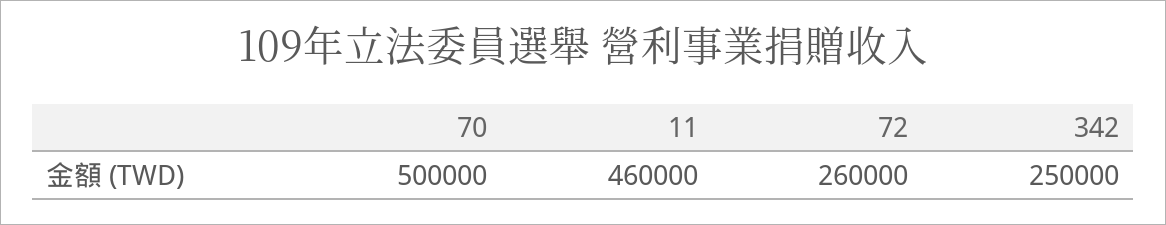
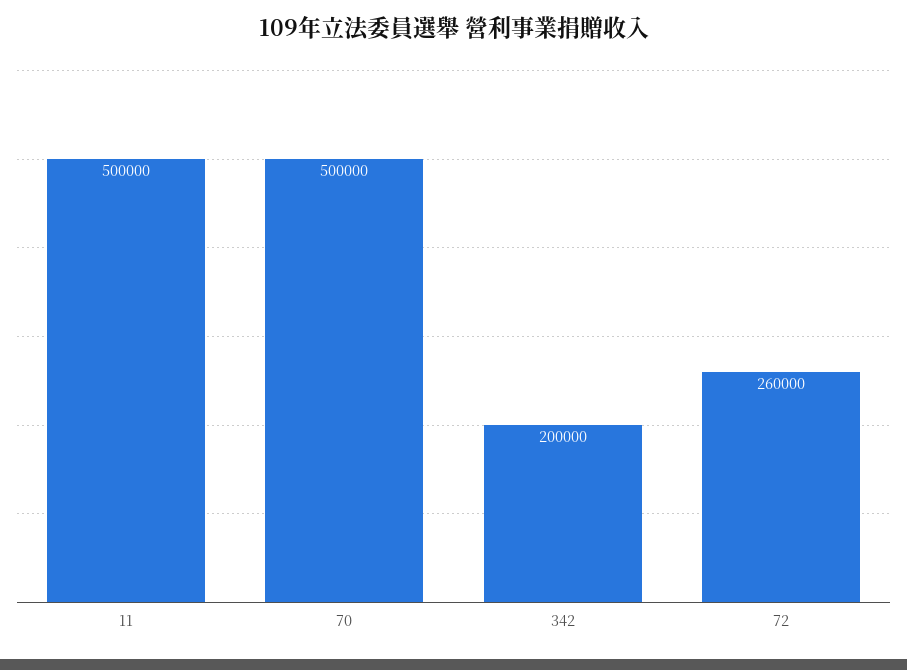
  {
    "70": 500000,
-   "11": 460000,
+   "11": 500000,
    "72": 260000,
-   "342": 250000
+   "342": 200000
  }

